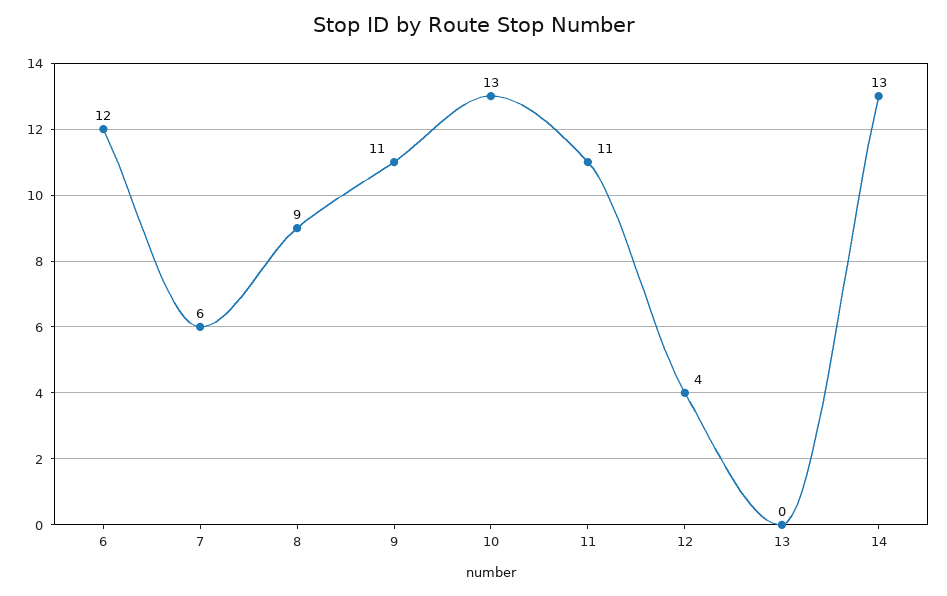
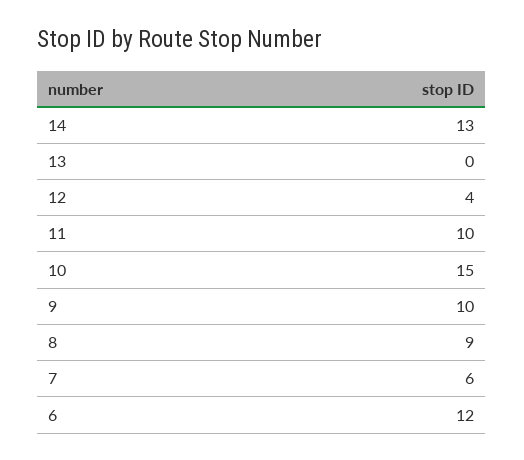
  {
    "6": 12,
    "7": 6,
    "8": 9,
-   "9": 11,
+   "9": 10,
-   "10": 13,
+   "10": 15,
-   "11": 11,
+   "11": 10,
    "12": 4,
    "13": 0,
    "14": 13
  }

